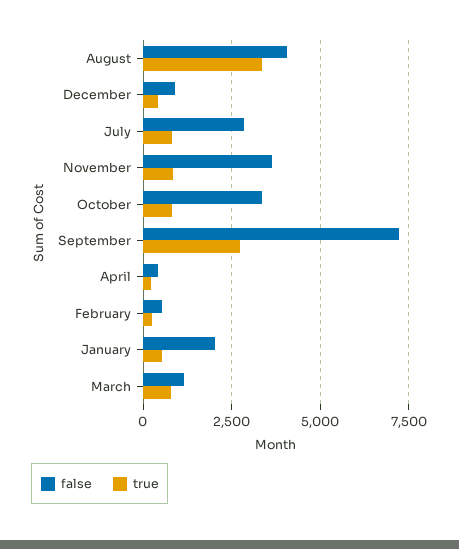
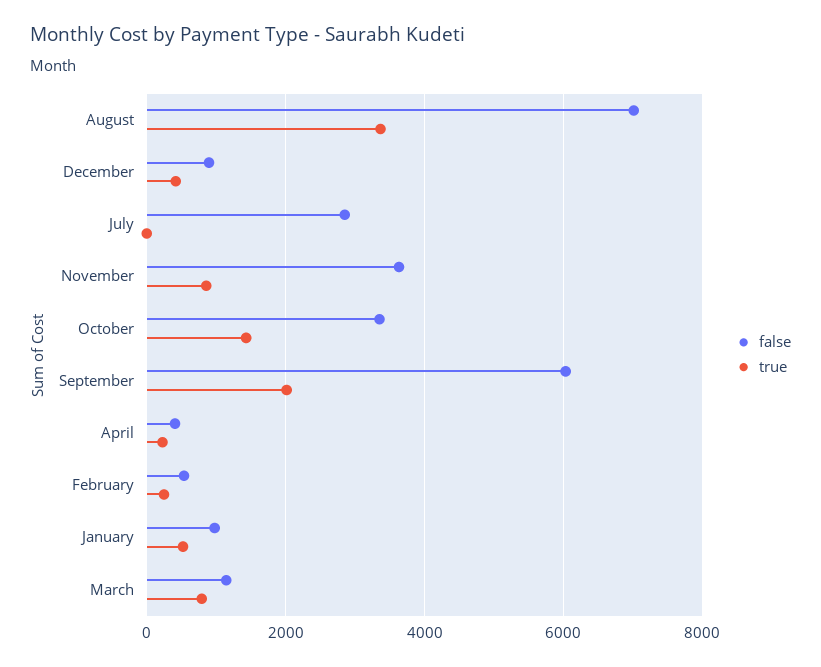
  {
    "false": {
-     "August": 4000,
+     "August": 7000,
      "December": 800,
      "July": 2800,
      "November": 3600,
      "October": 3400,
-     "September": 7250,
+     "September": 6000,
      "April": 400,
      "February": 600,
-     "January": 2000,
+     "January": 1000,
      "March": 1200
    },
    "true": {
      "August": 3400,
      "December": 400,
-     "July": 750,
+     "July": 0,
      "November": 800,
-     "October": 750,
+     "October": 1400,
-     "September": 2750,
+     "September": 2000,
      "April": 200,
      "February": 200,
      "January": 600,
      "March": 800
    }
  }

